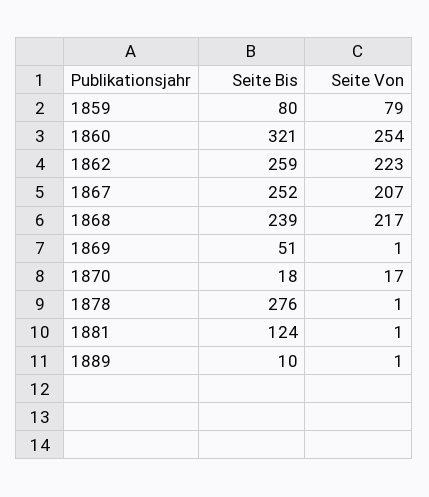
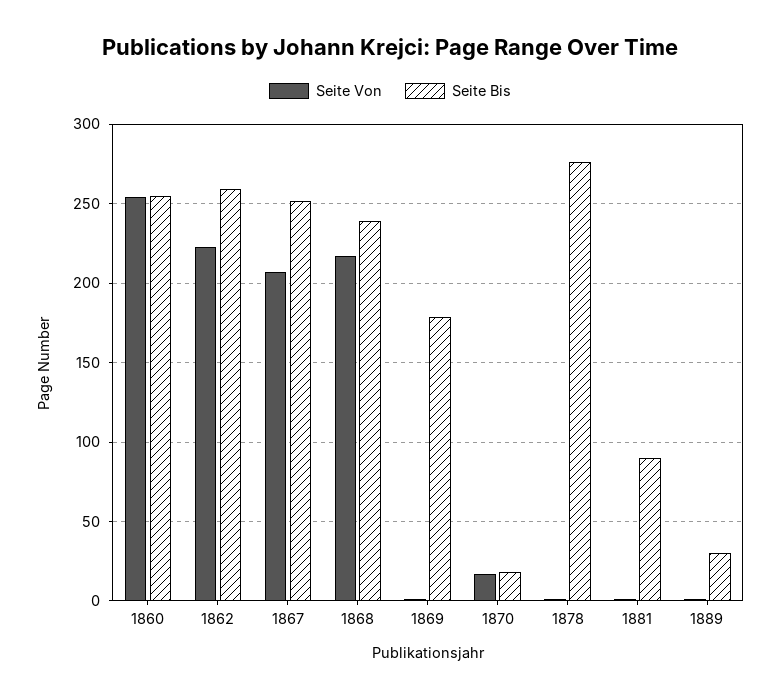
  {
    "Seite Bis": {
-     "1859": 80,
-     "1860": 321,
+     "1860": 255,
      "1862": 259,
      "1867": 252,
      "1868": 239,
-     "1869": 51,
+     "1869": 180,
      "1870": 18,
      "1878": 276,
-     "1881": 124,
+     "1881": 90,
-     "1889": 10
+     "1889": 30
    },
    "Seite Von": {
-     "1859": 79,
      "1860": 254,
      "1862": 223,
      "1867": 207,
      "1868": 217,
      "1869": 1,
      "1870": 17,
      "1878": 1,
      "1881": 1,
      "1889": 1
    }
  }

